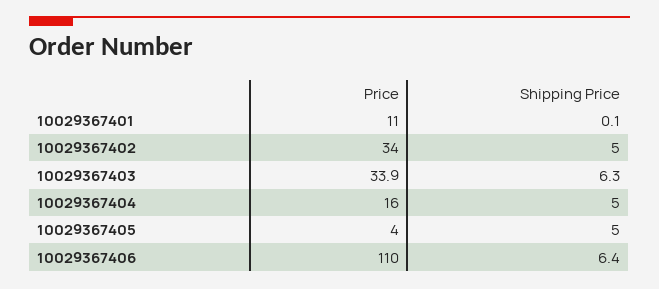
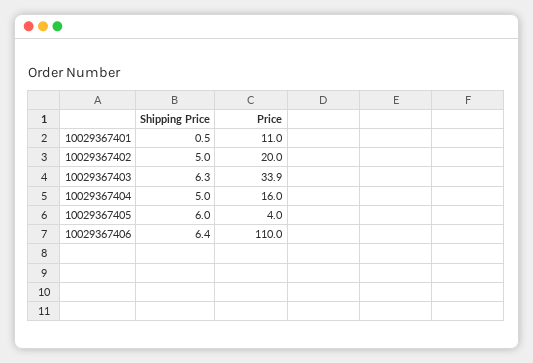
  {
    "Price": {
      "10029367401": 11,
-     "10029367402": 34,
+     "10029367402": 20,
      "10029367403": 33.9,
      "10029367404": 16,
      "10029367405": 4,
      "10029367406": 110
    },
    "Shipping Price": {
-     "10029367401": 0.1,
+     "10029367401": 0.5,
      "10029367402": 5,
      "10029367403": 6.3,
      "10029367404": 5,
-     "10029367405": 5,
+     "10029367405": 6,
      "10029367406": 6.4
    }
  }

